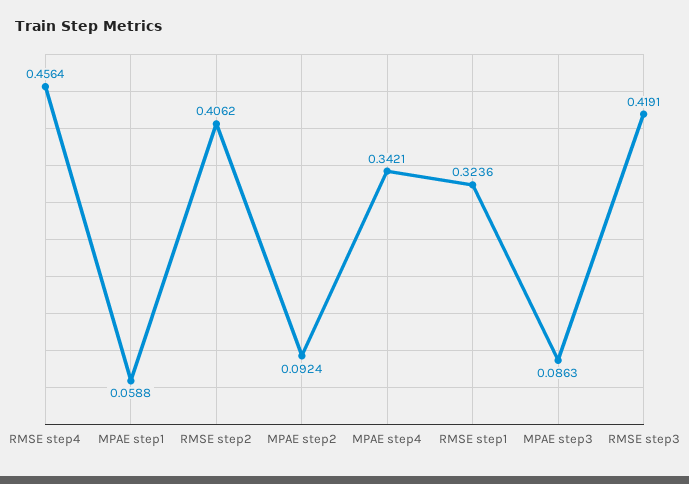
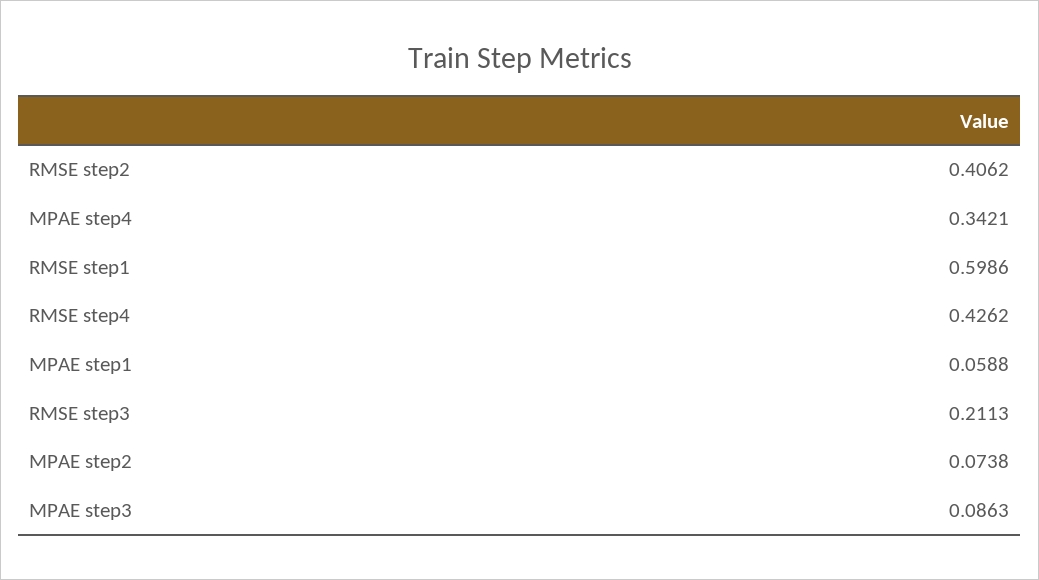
  {
-   "RMSE step4": 0.4564,
+   "RMSE step4": 0.4262,
    "MPAE step1": 0.0588,
    "RMSE step2": 0.4062,
-   "MPAE step2": 0.0924,
+   "MPAE step2": 0.0738,
    "MPAE step4": 0.3421,
-   "RMSE step1": 0.3236,
+   "RMSE step1": 0.5986,
    "MPAE step3": 0.0863,
-   "RMSE step3": 0.4191
+   "RMSE step3": 0.2113
  }

